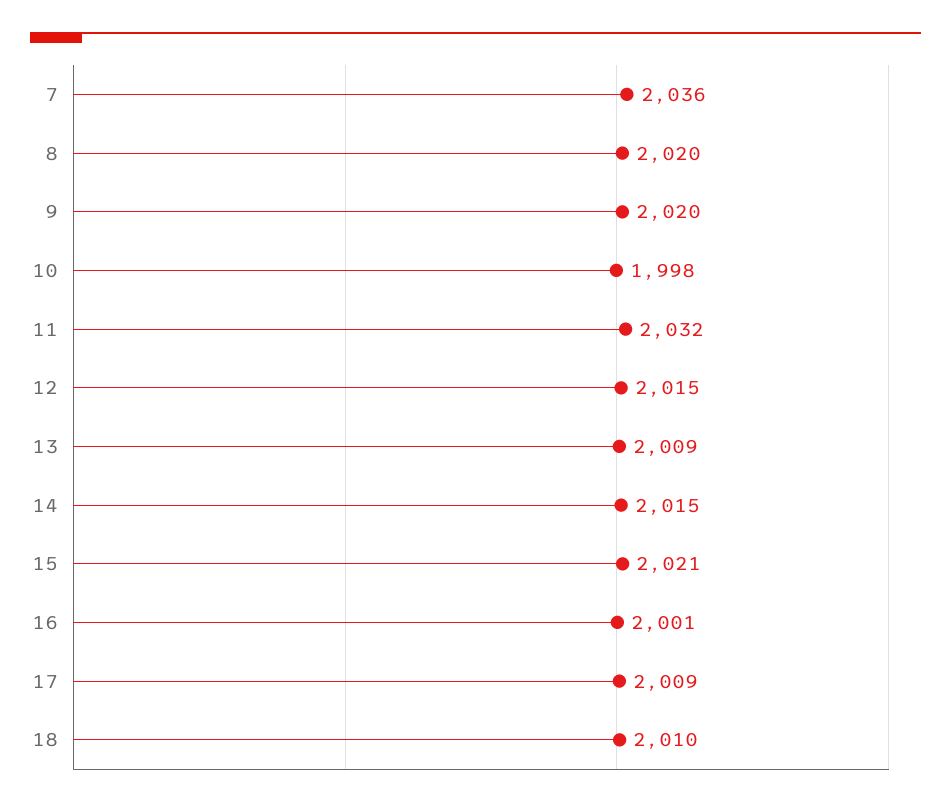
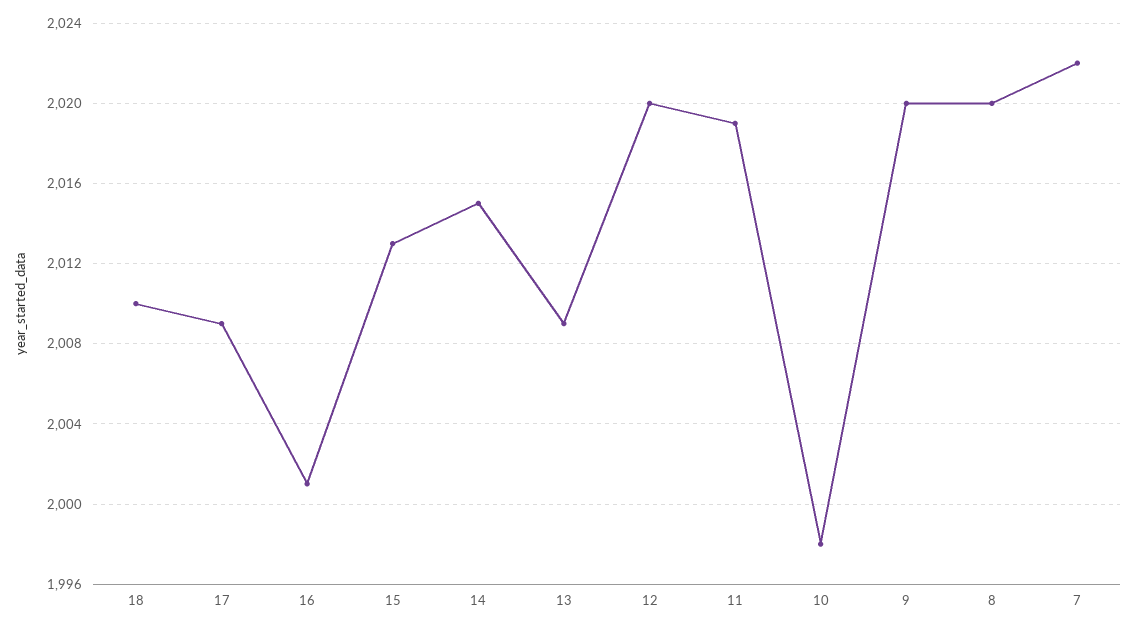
  {
-   "7": 2036,
+   "7": 2022,
    "8": 2020,
    "9": 2020,
    "10": 1998,
-   "11": 2032,
+   "11": 2019,
-   "12": 2015,
+   "12": 2020,
    "13": 2009,
    "14": 2015,
-   "15": 2021,
+   "15": 2013,
    "16": 2001,
    "17": 2009,
    "18": 2010
  }

